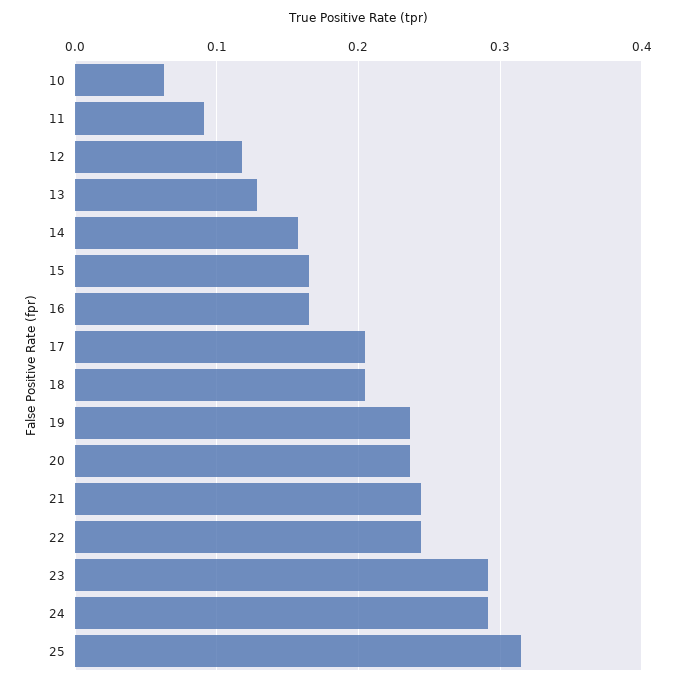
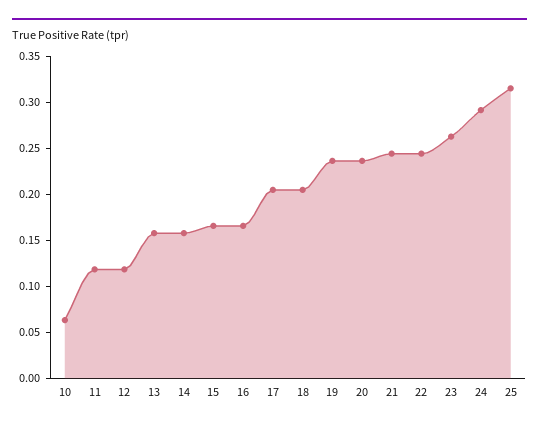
  {
    "10": 0.06,
-   "11": 0.09,
+   "11": 0.12,
    "12": 0.12,
-   "13": 0.13,
+   "13": 0.16,
    "14": 0.16,
    "15": 0.17,
    "16": 0.17,
    "17": 0.2,
    "18": 0.2,
    "19": 0.24,
    "20": 0.24,
    "21": 0.24,
    "22": 0.24,
-   "23": 0.29,
+   "23": 0.26,
    "24": 0.29,
    "25": 0.32
  }

